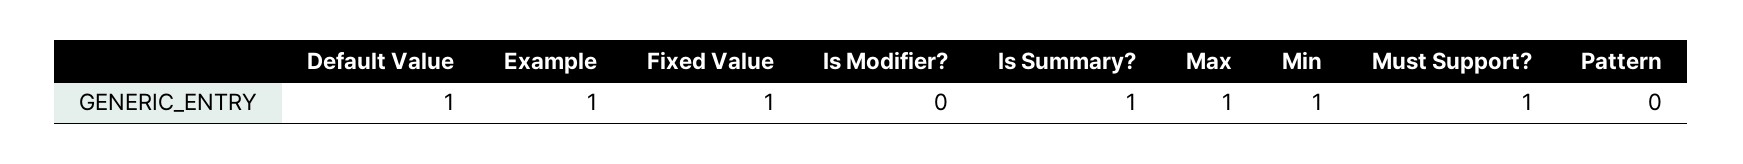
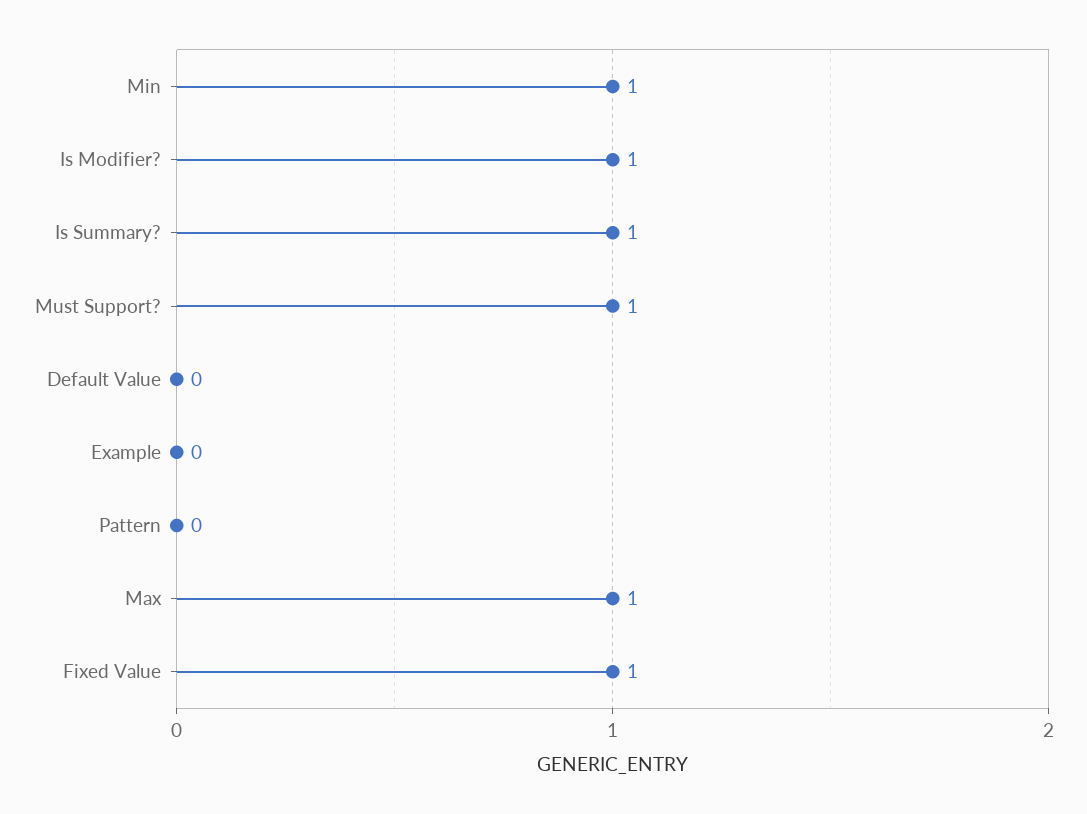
  {
-   "Default Value": 1,
+   "Default Value": 0,
-   "Example": 1,
+   "Example": 0,
    "Fixed Value": 1,
-   "Is Modifier?": 0,
+   "Is Modifier?": 1,
    "Is Summary?": 1,
    "Max": 1,
    "Min": 1,
    "Must Support?": 1,
    "Pattern": 0
  }

